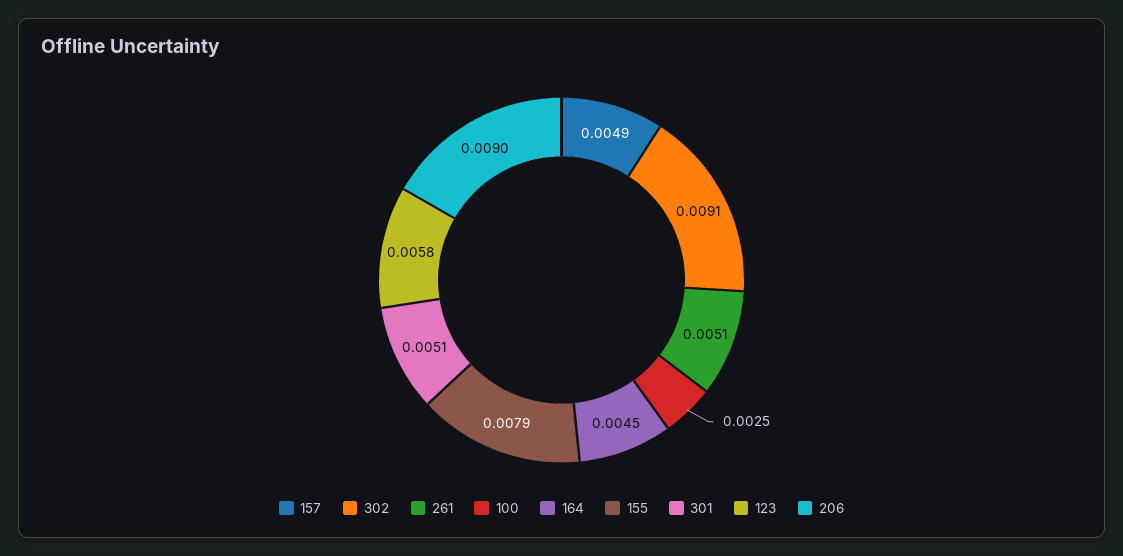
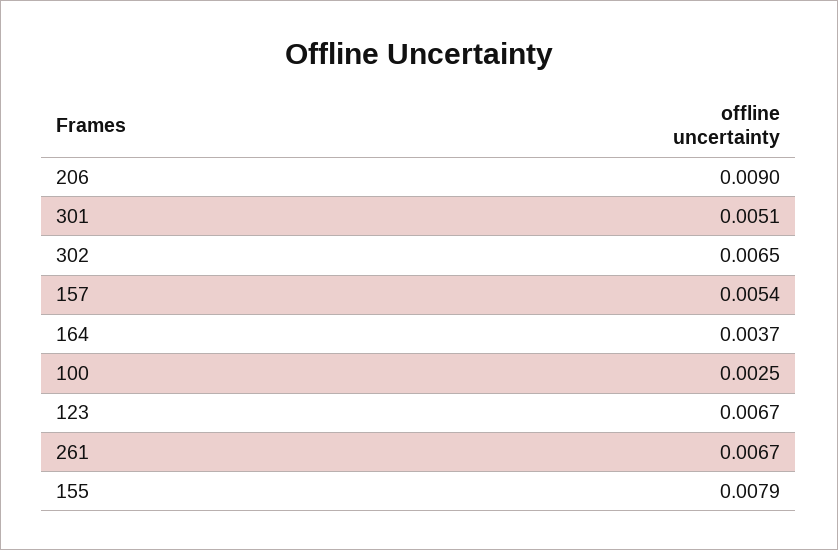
  {
-   "157": 0.0049,
+   "157": 0.0054,
-   "302": 0.0091,
+   "302": 0.0065,
-   "261": 0.0051,
+   "261": 0.0067,
    "100": 0.0025,
-   "164": 0.0045,
+   "164": 0.0037,
    "155": 0.0079,
    "301": 0.0051,
-   "123": 0.0058,
+   "123": 0.0067,
    "206": 0.009
  }

